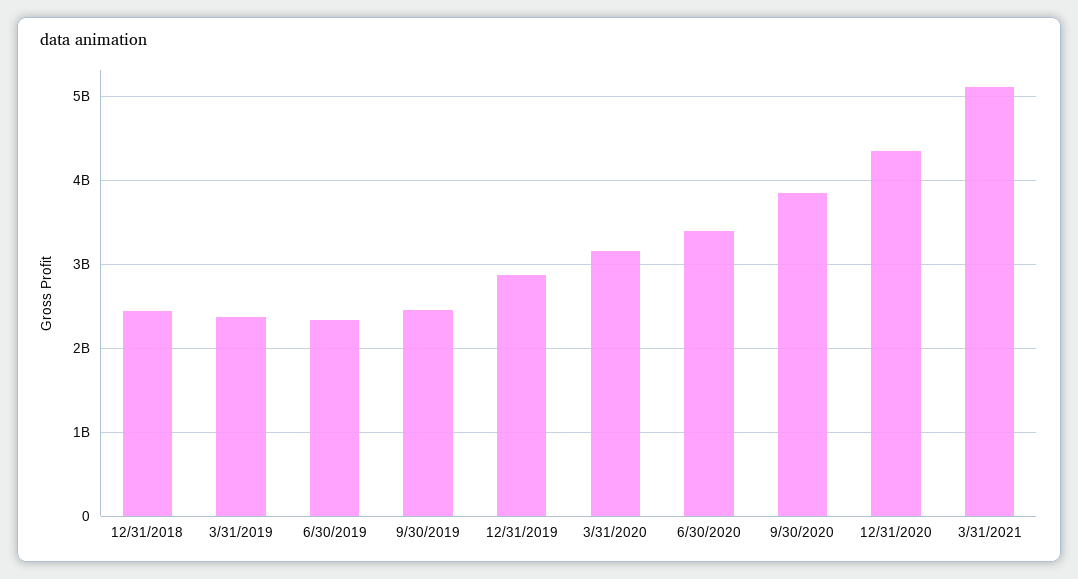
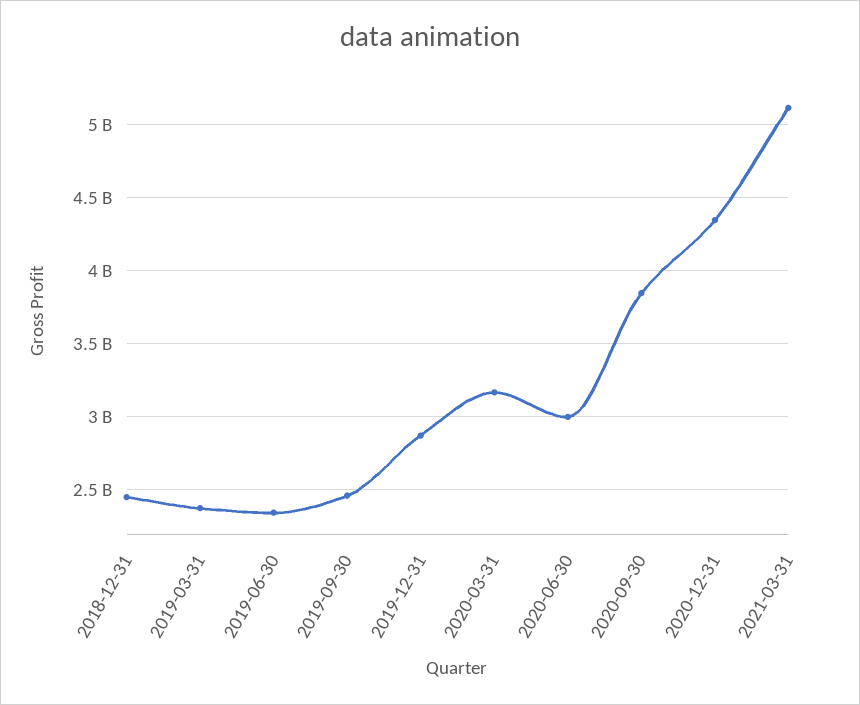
  {
    "12/31/2018": 2450000000,
    "3/31/2019": 2350000000,
    "6/30/2019": 2350000000,
    "9/30/2019": 2450000000,
    "12/31/2019": 2850000000,
    "3/31/2020": 3150000000,
-   "6/30/2020": 3400000000,
+   "6/30/2020": 3000000000,
    "9/30/2020": 3850000000,
    "12/31/2020": 4350000000,
    "3/31/2021": 5100000000
  }

